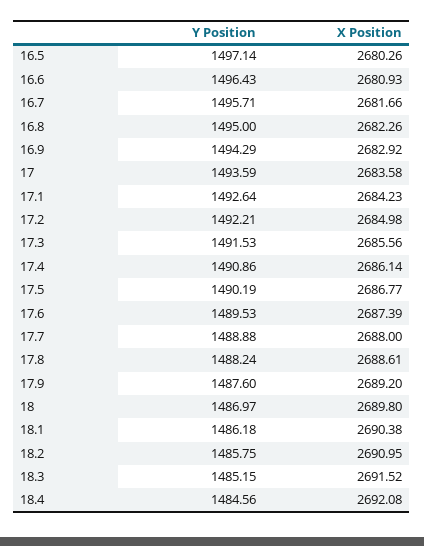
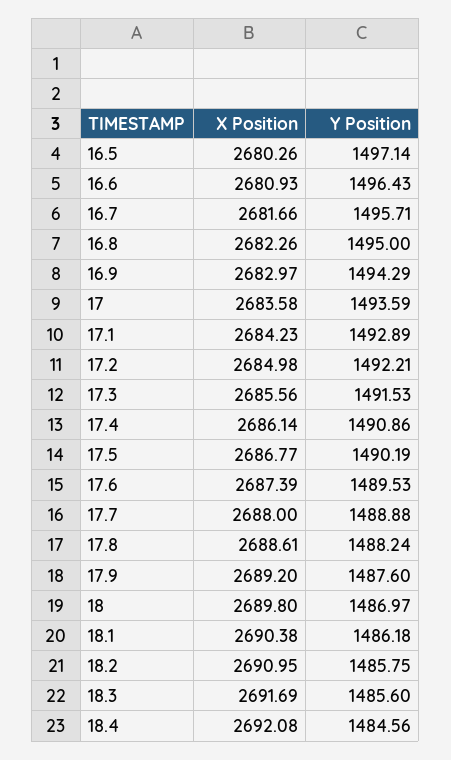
  {
    "Y Position": {
      "16.5": 1497.14,
      "16.6": 1496.43,
      "16.7": 1495.71,
      "16.8": 1495,
      "16.9": 1494.29,
      "17": 1493.59,
-     "17.1": 1492.64,
+     "17.1": 1492.89,
      "17.2": 1492.21,
      "17.3": 1491.53,
      "17.4": 1490.86,
      "17.5": 1490.19,
      "17.6": 1489.53,
      "17.7": 1488.88,
      "17.8": 1488.24,
      "17.9": 1487.6,
      "18": 1486.97,
      "18.1": 1486.18,
      "18.2": 1485.75,
-     "18.3": 1485.15,
+     "18.3": 1485.6,
      "18.4": 1484.56
    },
    "X Position": {
      "16.5": 2680.26,
      "16.6": 2680.93,
      "16.7": 2681.66,
      "16.8": 2682.26,
-     "16.9": 2682.92,
+     "16.9": 2682.97,
      "17": 2683.58,
      "17.1": 2684.23,
      "17.2": 2684.98,
      "17.3": 2685.56,
      "17.4": 2686.14,
      "17.5": 2686.77,
      "17.6": 2687.39,
      "17.7": 2688,
      "17.8": 2688.61,
      "17.9": 2689.2,
      "18": 2689.8,
      "18.1": 2690.38,
      "18.2": 2690.95,
-     "18.3": 2691.52,
+     "18.3": 2691.69,
      "18.4": 2692.08
    }
  }

